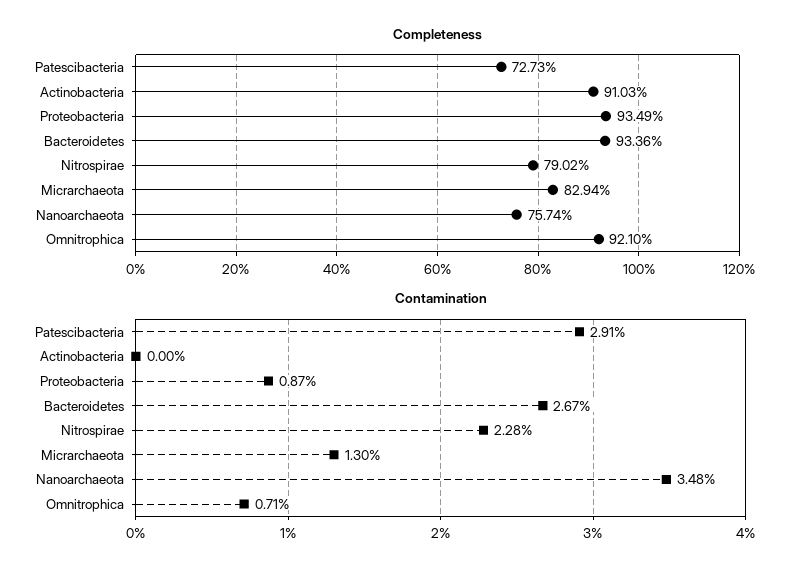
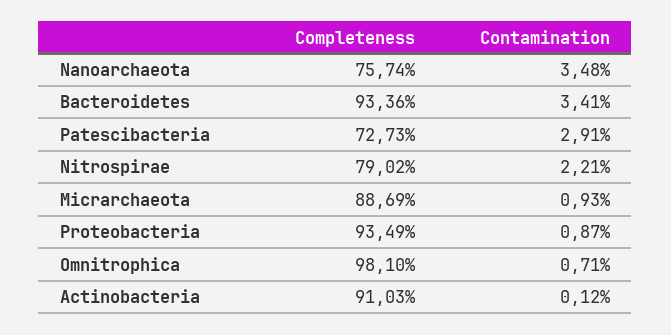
  {
    "Completeness": {
      "Patescibacteria": 72.73,
      "Actinobacteria": 91.03,
      "Proteobacteria": 93.49,
      "Bacteroidetes": 93.36,
      "Nitrospirae": 79.02,
-     "Micrarchaeota": 82.94,
+     "Micrarchaeota": 88.69,
      "Nanoarchaeota": 75.74,
-     "Omnitrophica": 92.1
+     "Omnitrophica": 98.1
    },
    "Contamination": {
      "Patescibacteria": 2.91,
-     "Actinobacteria": 0,
+     "Actinobacteria": 0.12,
      "Proteobacteria": 0.87,
-     "Bacteroidetes": 2.67,
+     "Bacteroidetes": 3.41,
-     "Nitrospirae": 2.28,
+     "Nitrospirae": 2.21,
-     "Micrarchaeota": 1.3,
+     "Micrarchaeota": 0.93,
      "Nanoarchaeota": 3.48,
      "Omnitrophica": 0.71
    }
  }

